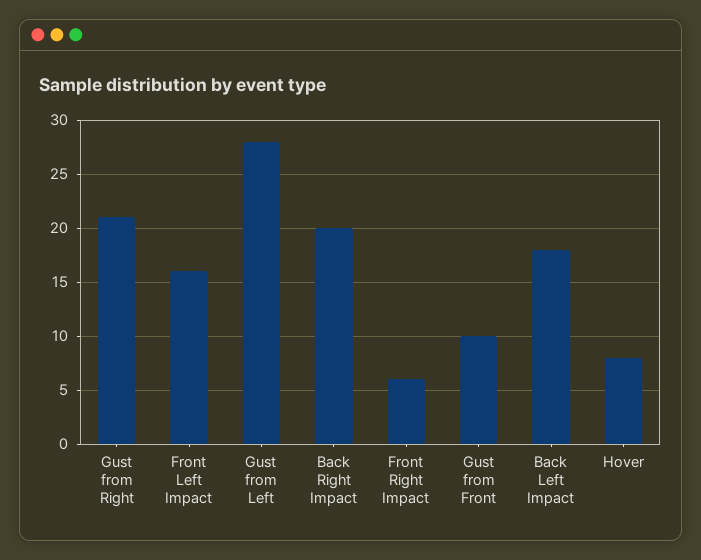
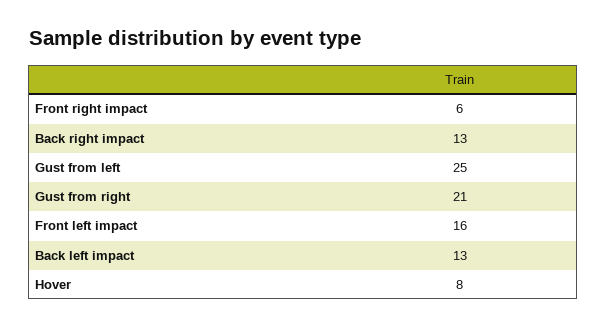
  {
    "Gust from Right": 21,
    "Front Left Impact": 16,
-   "Gust from Left": 28,
+   "Gust from Left": 25,
-   "Back Right Impact": 20,
+   "Back Right Impact": 13,
    "Front Right Impact": 6,
-   "Gust from Front": 10,
-   "Back Left Impact": 18,
+   "Back Left Impact": 13,
    "Hover": 8
  }

